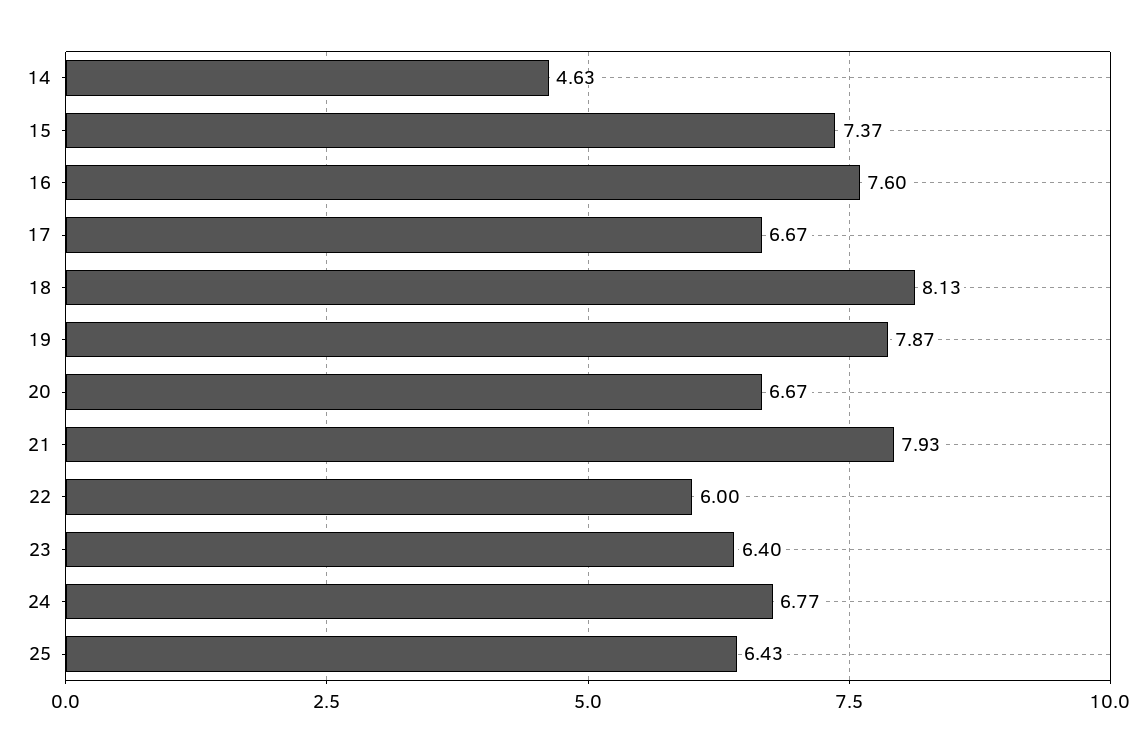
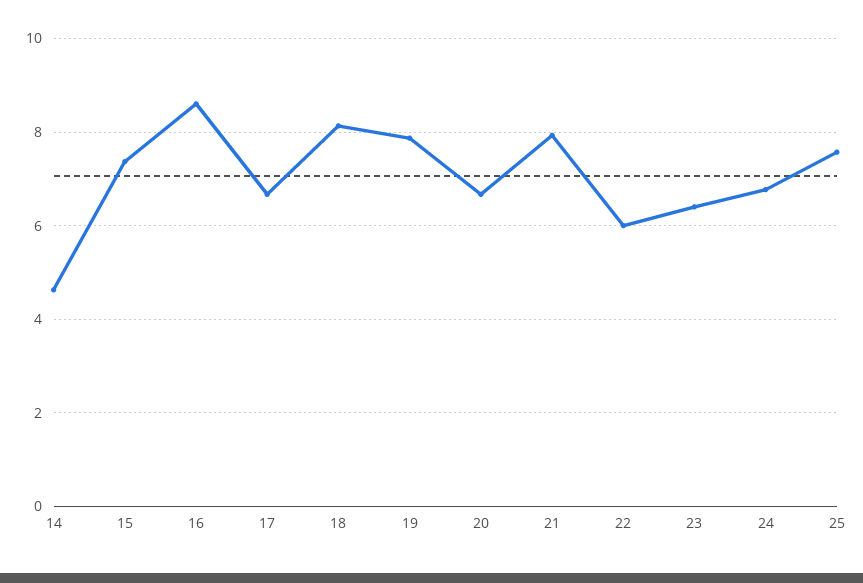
  {
    "14": 4.63,
    "15": 7.37,
-   "16": 7.6,
+   "16": 8.6,
    "17": 6.67,
    "18": 8.13,
    "19": 7.87,
    "20": 6.67,
    "21": 7.93,
    "22": 6,
    "23": 6.4,
    "24": 6.77,
-   "25": 6.43
+   "25": 7.6
  }

